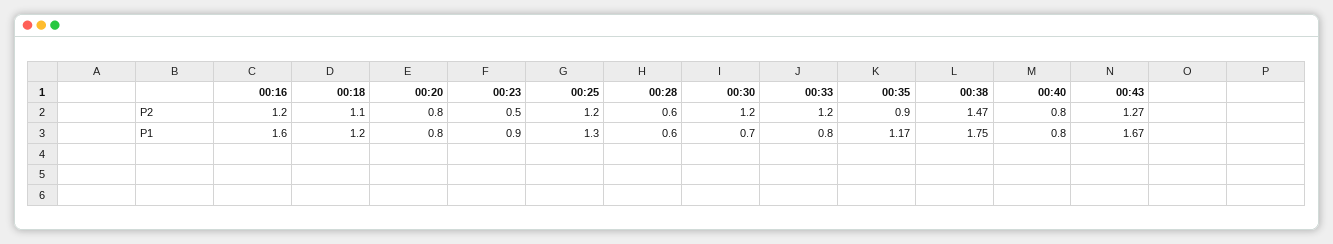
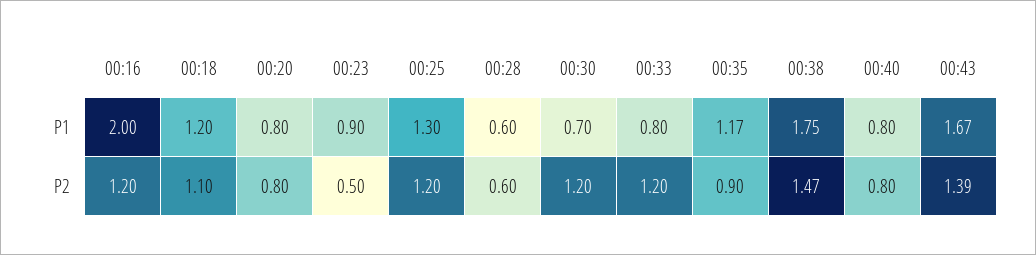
  {
    "00:16": {
      "P2": 1.2,
-     "P1": 1.6
+     "P1": 2
    },
    "00:18": {
      "P2": 1.1,
      "P1": 1.2
    },
    "00:20": {
      "P2": 0.8,
      "P1": 0.8
    },
    "00:23": {
      "P2": 0.5,
      "P1": 0.9
    },
    "00:25": {
      "P2": 1.2,
      "P1": 1.3
    },
    "00:28": {
      "P2": 0.6,
      "P1": 0.6
    },
    "00:30": {
      "P2": 1.2,
      "P1": 0.7
    },
    "00:33": {
      "P2": 1.2,
      "P1": 0.8
    },
    "00:35": {
      "P2": 0.9,
      "P1": 1.17
    },
    "00:38": {
      "P2": 1.47,
      "P1": 1.75
    },
    "00:40": {
      "P2": 0.8,
      "P1": 0.8
    },
    "00:43": {
-     "P2": 1.27,
+     "P2": 1.39,
      "P1": 1.67
    }
  }

